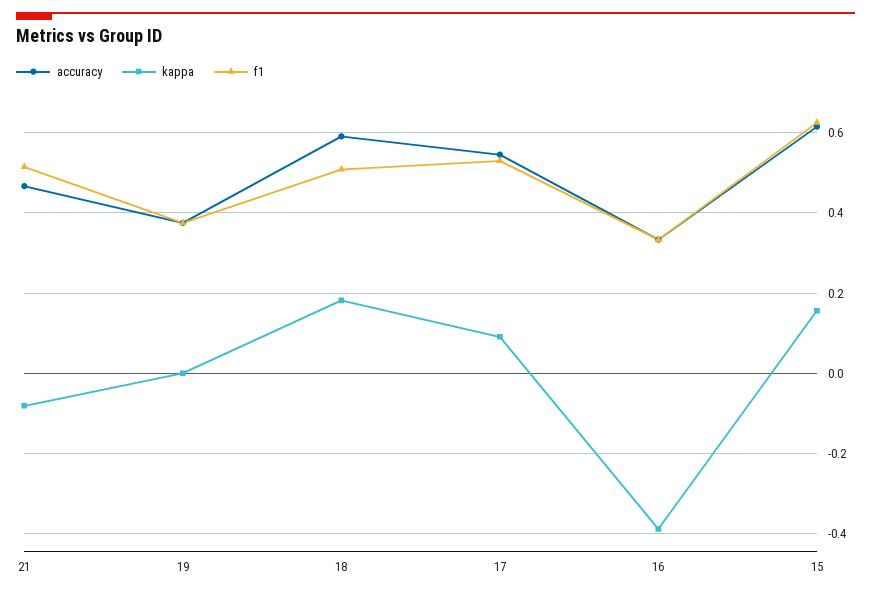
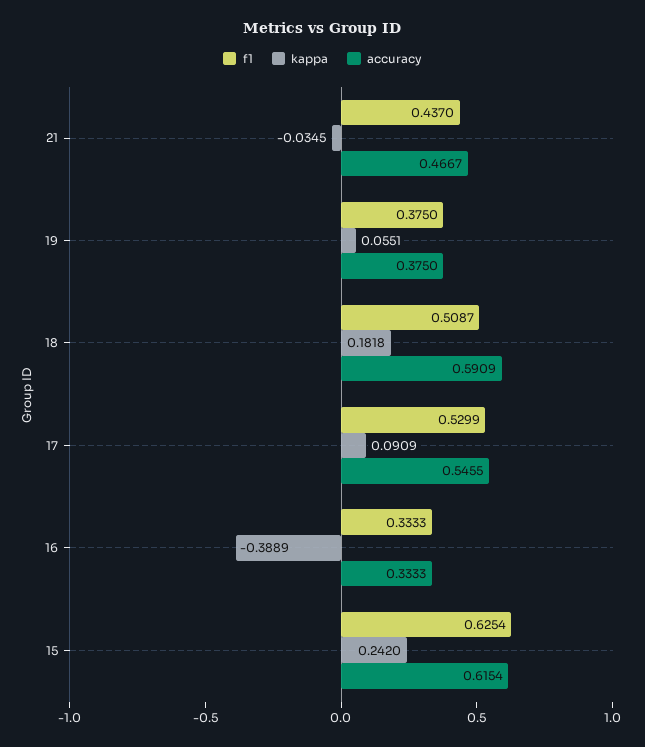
  {
    "accuracy": {
      "21": 0.4667,
      "19": 0.375,
      "18": 0.5909,
      "17": 0.5455,
      "16": 0.3333,
      "15": 0.6154
    },
    "kappa": {
-     "21": -0.08,
+     "21": -0.0345,
-     "19": 0,
+     "19": 0.0551,
      "18": 0.1818,
      "17": 0.0909,
      "16": -0.3889,
-     "15": 0.16
+     "15": 0.242
    },
    "f1": {
-     "21": 0.52,
+     "21": 0.437,
      "19": 0.375,
      "18": 0.5087,
      "17": 0.5299,
      "16": 0.3333,
      "15": 0.6254
    }
  }

